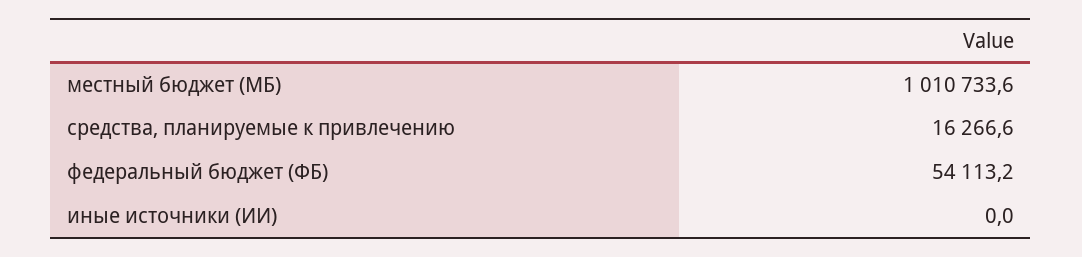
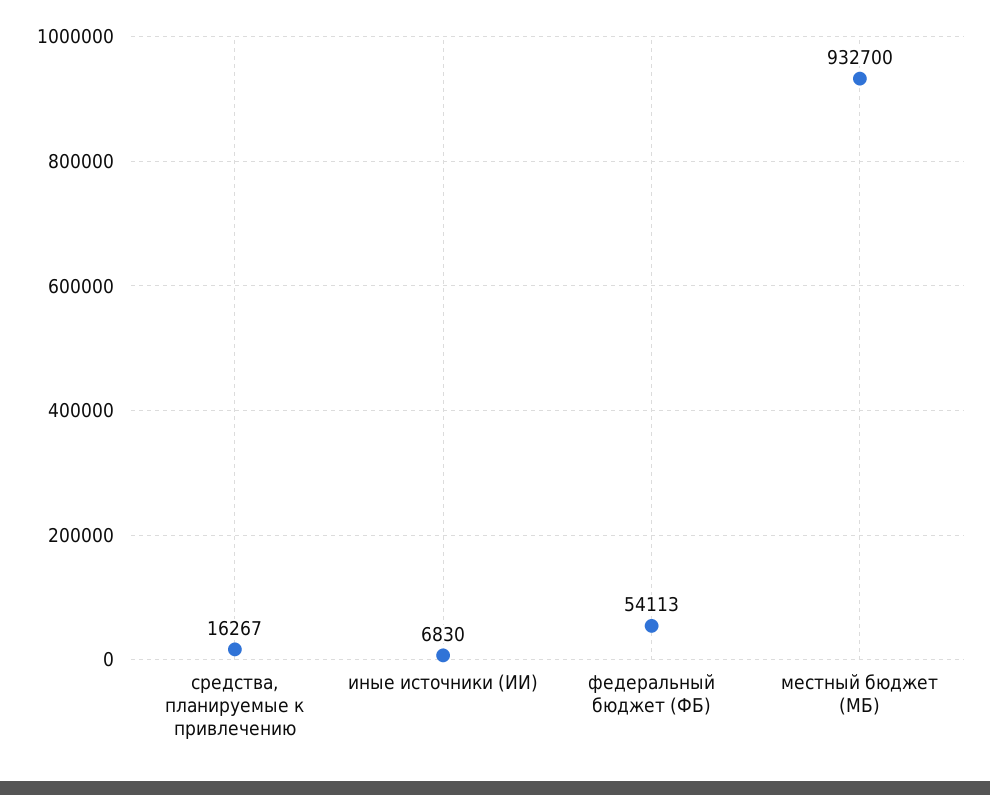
  {
-   "местный бюджет (МБ)": 1010733.6,
+   "местный бюджет (МБ)": 932700,
    "средства, планируемые к привлечению": 16266.6,
    "федеральный бюджет (ФБ)": 54113.2,
-   "иные источники (ИИ)": 0
+   "иные источники (ИИ)": 6830
  }

